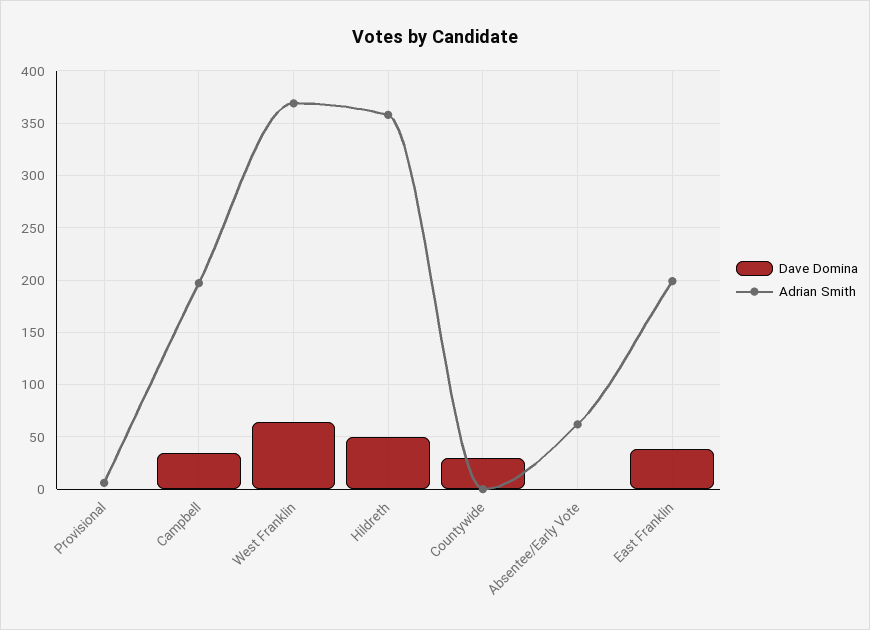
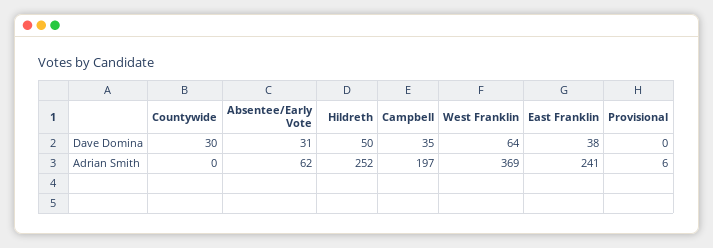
  {
    "Dave Domina": {
      "Provisional": 0,
      "Campbell": 35,
      "West Franklin": 64,
      "Hildreth": 50,
      "Countywide": 30,
-     "Absentee/Early Vote": 0,
+     "Absentee/Early Vote": 31,
      "East Franklin": 38
    },
    "Adrian Smith": {
      "Provisional": 6,
      "Campbell": 197,
      "West Franklin": 369,
-     "Hildreth": 360,
+     "Hildreth": 252,
      "Countywide": 0,
      "Absentee/Early Vote": 62,
-     "East Franklin": 200
+     "East Franklin": 241
    }
  }

